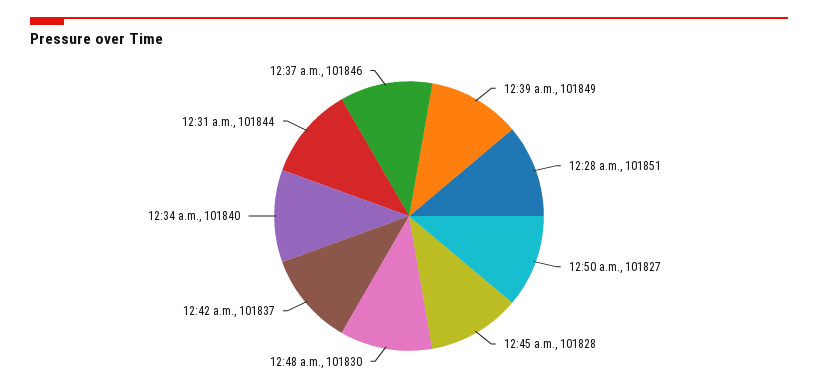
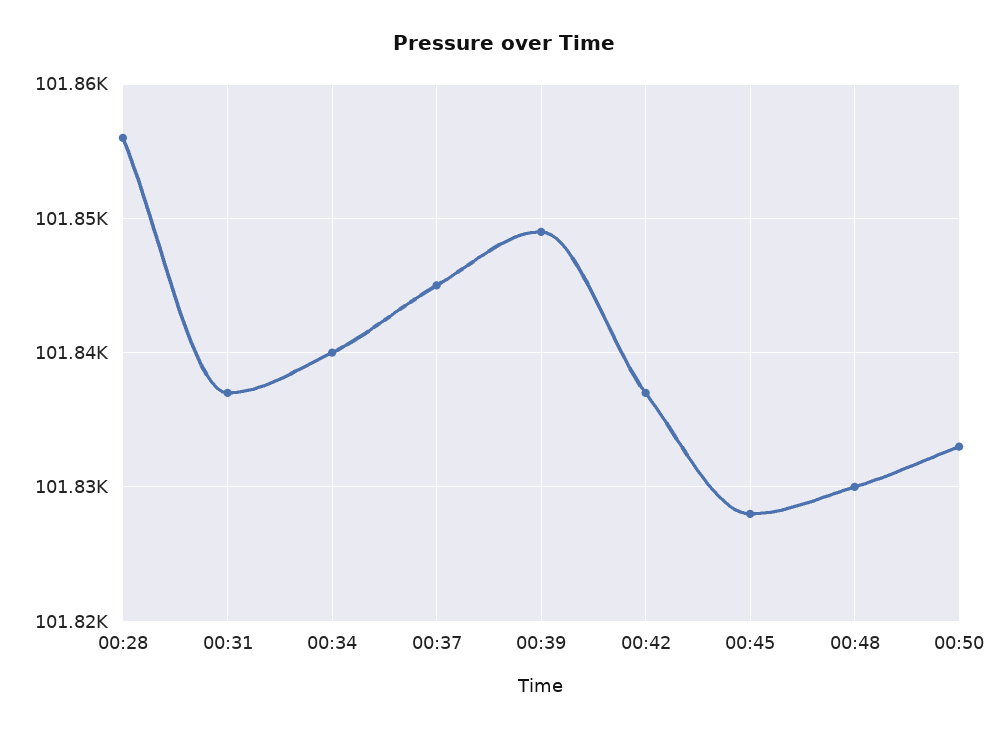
  {
    "12:39 a.m.": 101849,
-   "12:28 a.m.": 101851,
+   "12:28 a.m.": 101856,
-   "12:50 a.m.": 101827,
+   "12:50 a.m.": 101833,
    "12:45 a.m.": 101828,
    "12:48 a.m.": 101830,
    "12:42 a.m.": 101837,
    "12:34 a.m.": 101840,
-   "12:31 a.m.": 101844,
+   "12:31 a.m.": 101837,
-   "12:37 a.m.": 101846
+   "12:37 a.m.": 101845
  }

